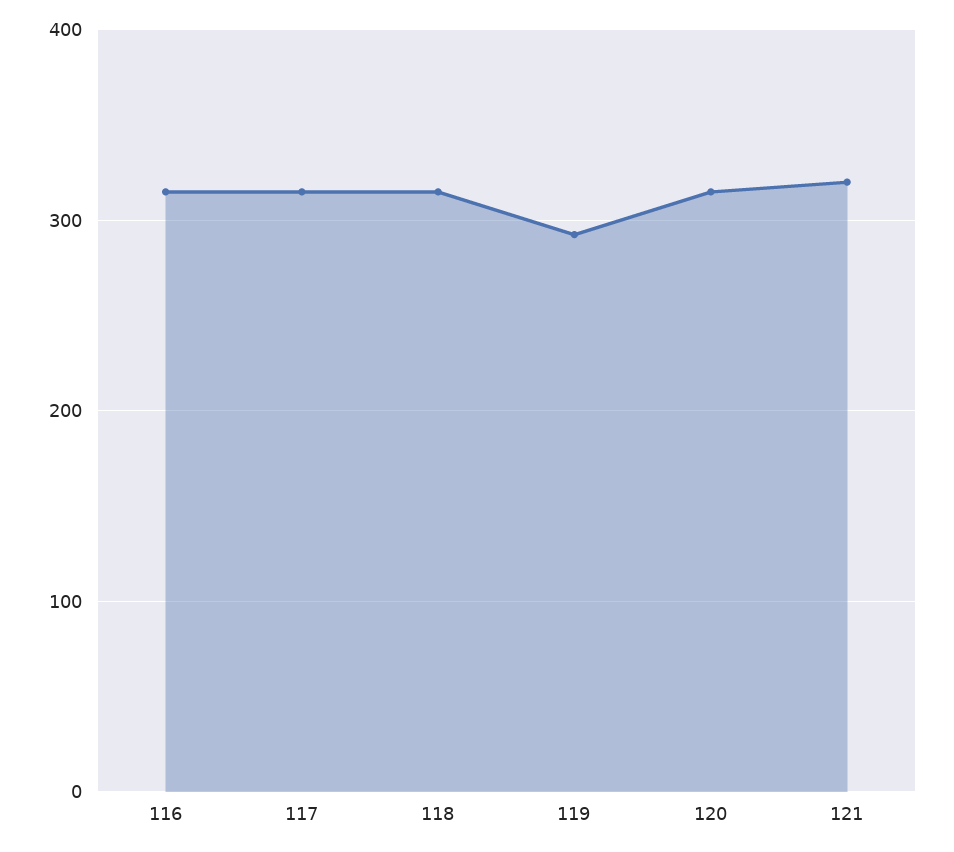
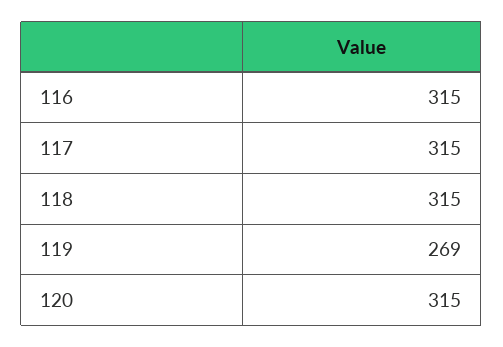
  {
    "116": 315,
    "117": 315,
    "118": 315,
-   "119": 290,
+   "119": 269,
-   "120": 315,
+   "120": 315
-   "121": 320
  }

